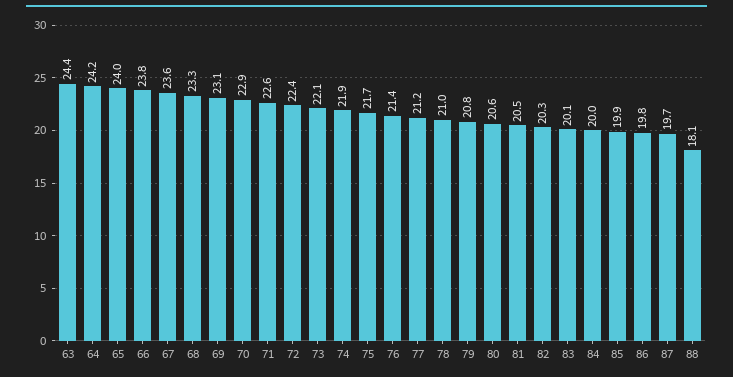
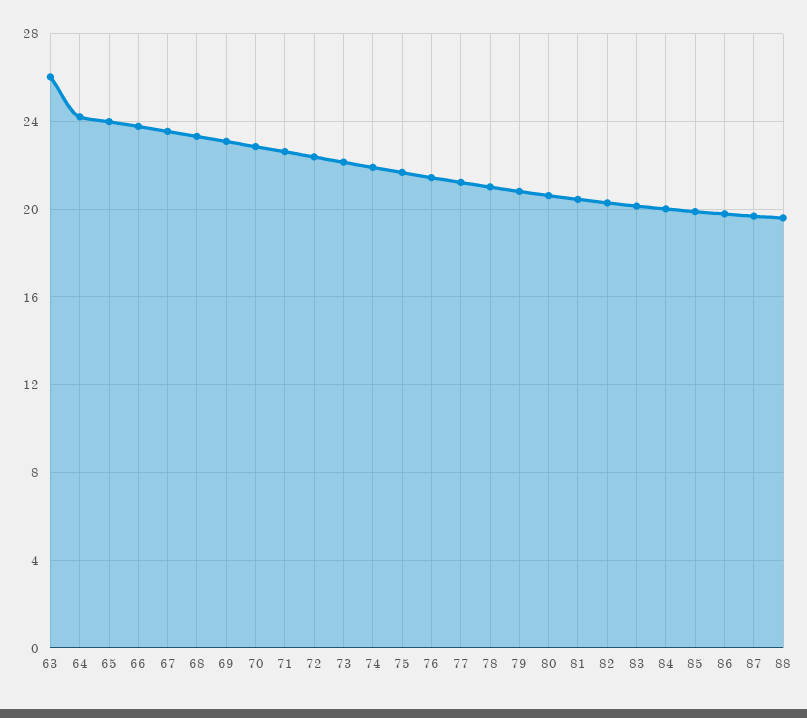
  {
-   "63": 24.4,
+   "63": 26,
    "64": 24.2,
    "65": 24,
    "66": 23.8,
    "67": 23.6,
    "68": 23.3,
    "69": 23.1,
    "70": 22.9,
    "71": 22.6,
    "72": 22.4,
    "73": 22.1,
    "74": 21.9,
    "75": 21.7,
    "76": 21.4,
    "77": 21.2,
    "78": 21,
    "79": 20.8,
    "80": 20.6,
    "81": 20.5,
    "82": 20.3,
    "83": 20.1,
    "84": 20,
    "85": 19.9,
    "86": 19.8,
    "87": 19.7,
-   "88": 18.1
+   "88": 19.5
  }

